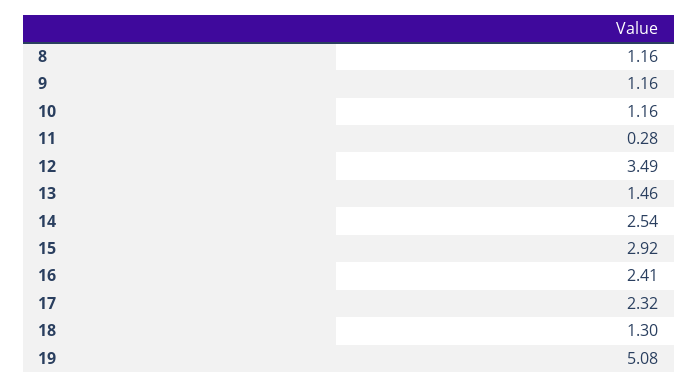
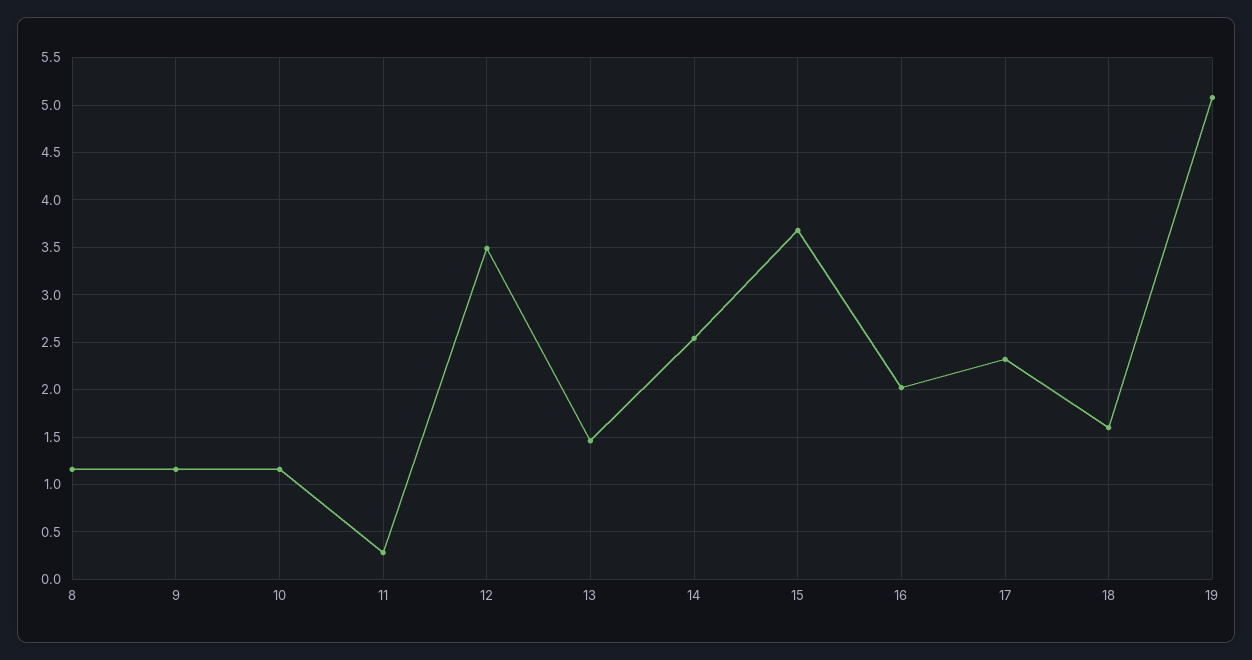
  {
    "8": 1.16,
    "9": 1.16,
    "10": 1.16,
    "11": 0.28,
    "12": 3.49,
    "13": 1.46,
    "14": 2.54,
-   "15": 2.92,
+   "15": 3.7,
-   "16": 2.41,
+   "16": 2,
    "17": 2.32,
-   "18": 1.3,
+   "18": 1.6,
    "19": 5.08
  }

